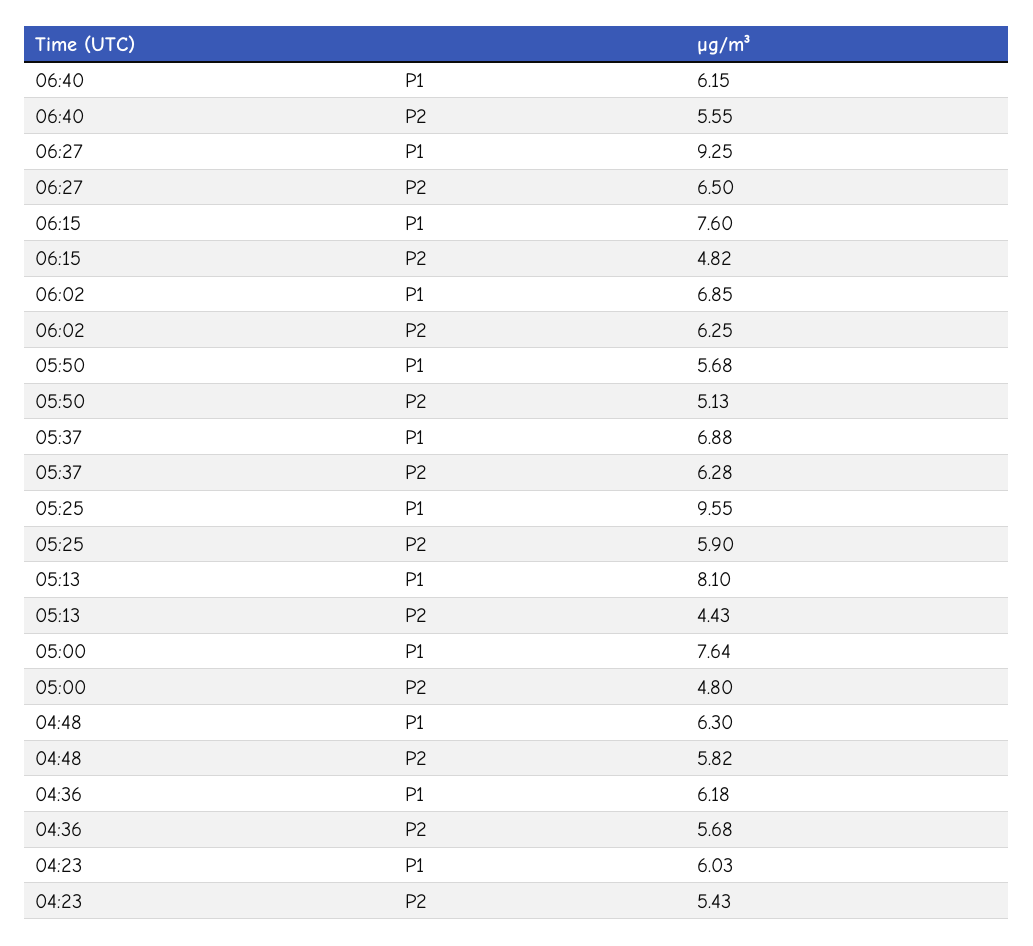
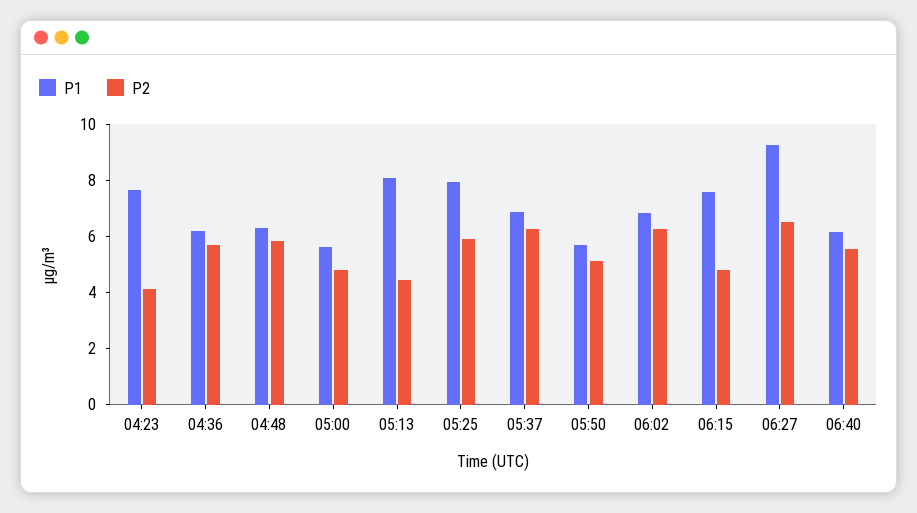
  {
    "P1": {
      "06:40": 6.15,
      "06:27": 9.25,
      "06:15": 7.6,
      "06:02": 6.85,
      "05:50": 5.68,
      "05:37": 6.88,
-     "05:25": 9.55,
+     "05:25": 8,
      "05:13": 8.1,
-     "05:00": 7.64,
+     "05:00": 5.5,
      "04:48": 6.3,
      "04:36": 6.18,
-     "04:23": 6.03
+     "04:23": 7.5
    },
    "P2": {
      "06:40": 5.55,
      "06:27": 6.5,
      "06:15": 4.82,
      "06:02": 6.25,
      "05:50": 5.13,
      "05:37": 6.28,
      "05:25": 5.9,
      "05:13": 4.43,
      "05:00": 4.8,
      "04:48": 5.82,
      "04:36": 5.68,
-     "04:23": 5.43
+     "04:23": 4
    }
  }

